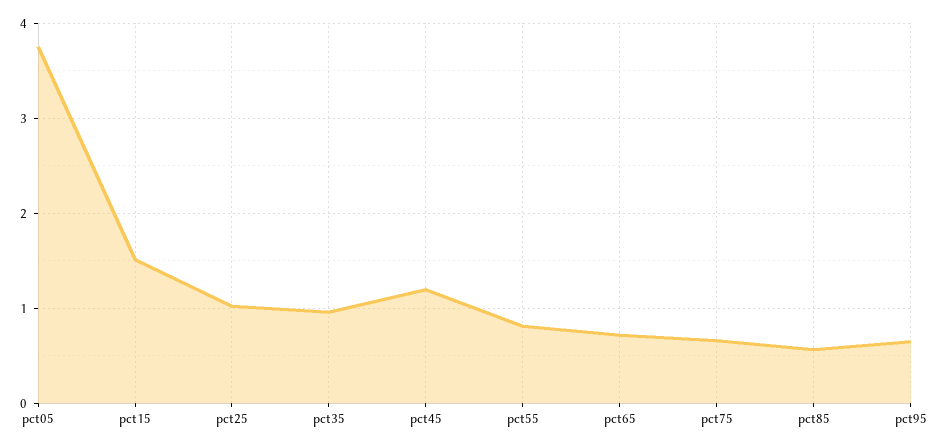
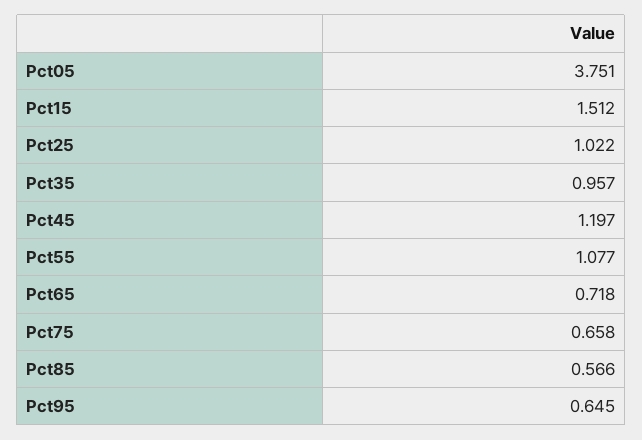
  {
    "pct05": 3.751,
    "pct15": 1.512,
    "pct25": 1.022,
    "pct35": 0.957,
    "pct45": 1.197,
-   "pct55": 0.8,
+   "pct55": 1.077,
    "pct65": 0.718,
    "pct75": 0.658,
    "pct85": 0.566,
    "pct95": 0.645
  }

